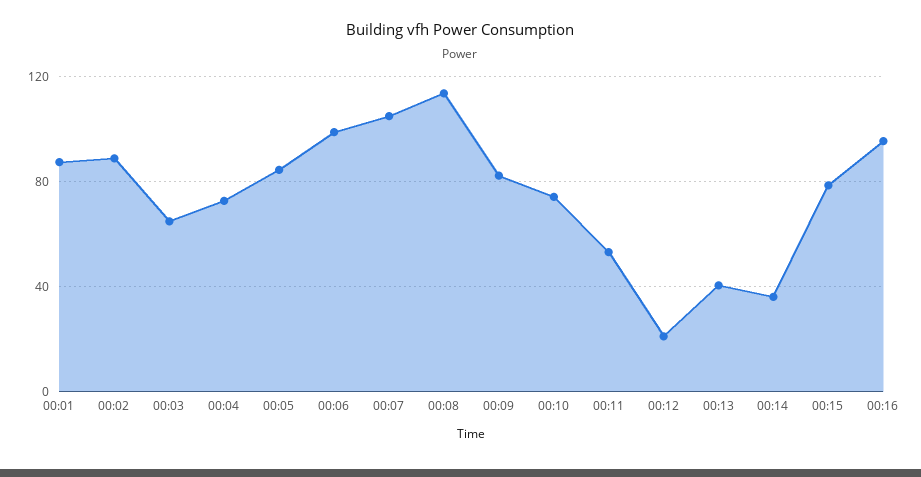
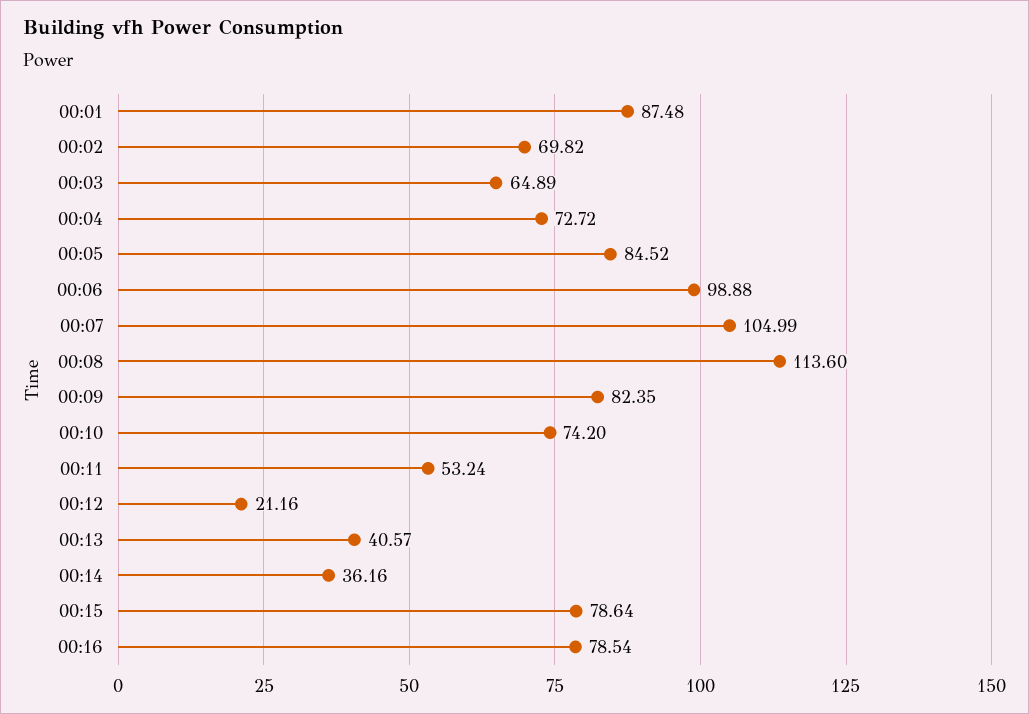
  {
    "00:01": 87.48,
-   "00:02": 90,
+   "00:02": 69.82,
    "00:03": 64.89,
    "00:04": 72.72,
    "00:05": 84.52,
    "00:06": 98.88,
    "00:07": 104.99,
    "00:08": 113.6,
    "00:09": 82.35,
    "00:10": 74.2,
    "00:11": 53.24,
    "00:12": 21.16,
    "00:13": 40.57,
    "00:14": 36.16,
    "00:15": 78.64,
-   "00:16": 95
+   "00:16": 78.54
  }

